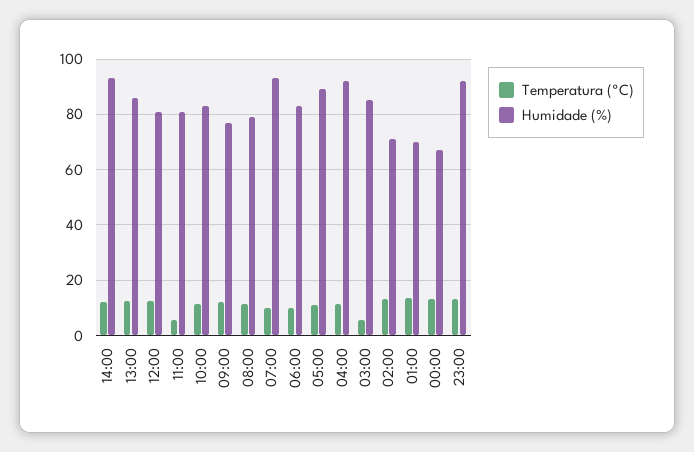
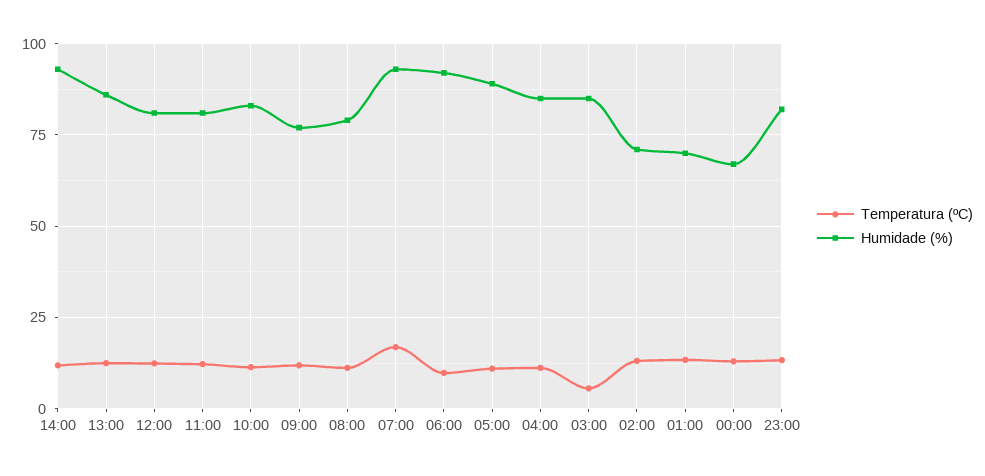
  {
    "Temperatura (ºC)": {
      "14:00": 12.5,
      "13:00": 12.5,
      "12:00": 12.5,
-     "11:00": 5,
+     "11:00": 12.5,
      "10:00": 12.5,
      "09:00": 12.5,
      "08:00": 10,
-     "07:00": 10,
+     "07:00": 17.5,
      "06:00": 10,
      "05:00": 10,
      "04:00": 10,
      "03:00": 5,
      "02:00": 12.5,
      "01:00": 12.5,
      "00:00": 12.5,
      "23:00": 12.5
    },
    "Humidade (%)": {
      "14:00": 92.5,
      "13:00": 85,
      "12:00": 80,
      "11:00": 80,
      "10:00": 82.5,
      "09:00": 77.5,
      "08:00": 80,
      "07:00": 92.5,
-     "06:00": 82.5,
+     "06:00": 92.5,
      "05:00": 90,
-     "04:00": 92.5,
+     "04:00": 85,
      "03:00": 85,
      "02:00": 70,
      "01:00": 70,
      "00:00": 67.5,
-     "23:00": 92.5
+     "23:00": 82.5
    }
  }

